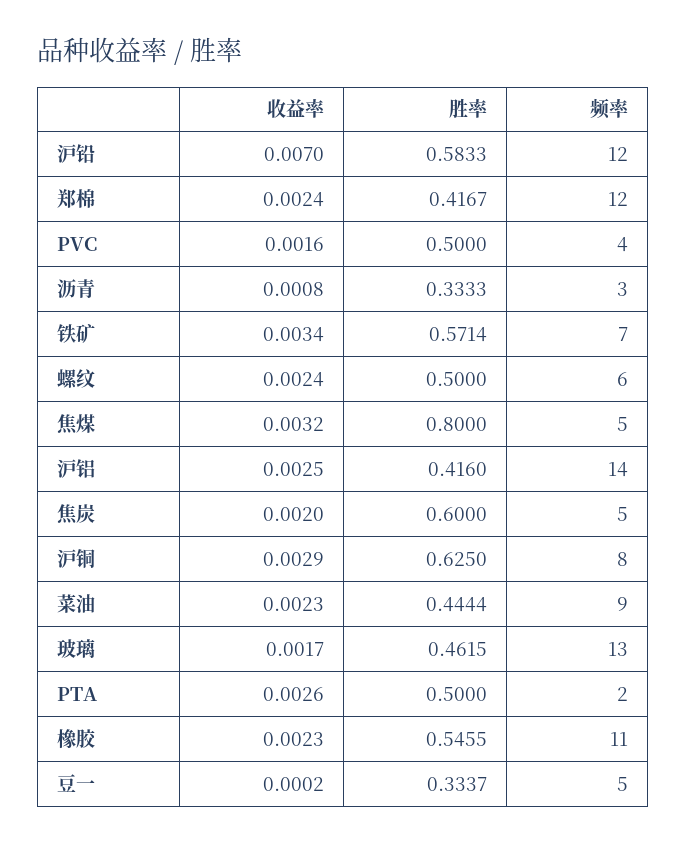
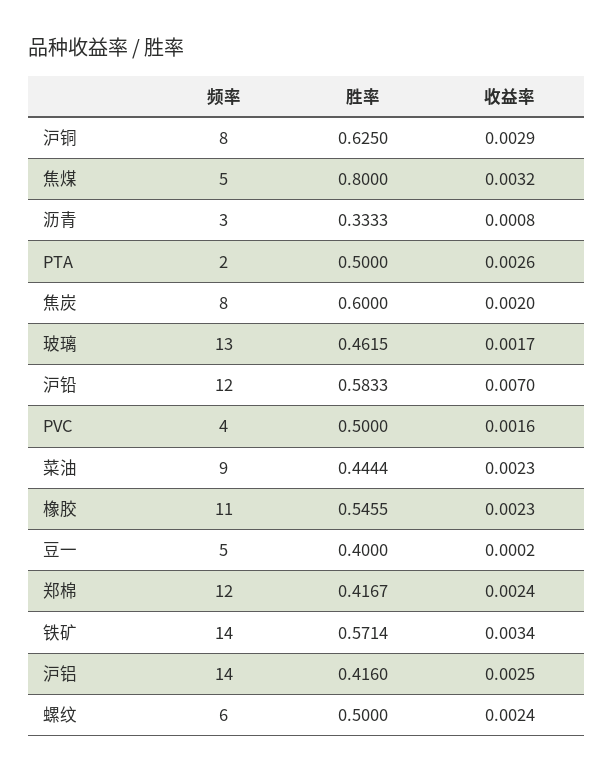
  {
    "收益率": {
      "沪铅": 0.007,
      "郑棉": 0.0024,
      "PVC": 0.0016,
      "沥青": 0.0008,
      "铁矿": 0.0034,
      "螺纹": 0.0024,
      "焦煤": 0.0032,
      "沪铝": 0.0025,
      "焦炭": 0.002,
      "沪铜": 0.0029,
      "菜油": 0.0023,
      "玻璃": 0.0017,
      "PTA": 0.0026,
      "橡胶": 0.0023,
      "豆一": 0.0002
    },
    "胜率": {
      "沪铅": 0.5833,
      "郑棉": 0.4167,
      "PVC": 0.5,
      "沥青": 0.3333,
      "铁矿": 0.5714,
      "螺纹": 0.5,
      "焦煤": 0.8,
      "沪铝": 0.416,
      "焦炭": 0.6,
      "沪铜": 0.625,
      "菜油": 0.4444,
      "玻璃": 0.4615,
      "PTA": 0.5,
      "橡胶": 0.5455,
-     "豆一": 0.3337
+     "豆一": 0.4
    },
    "频率": {
      "沪铅": 12,
      "郑棉": 12,
      "PVC": 4,
      "沥青": 3,
-     "铁矿": 7,
+     "铁矿": 14,
      "螺纹": 6,
      "焦煤": 5,
      "沪铝": 14,
-     "焦炭": 5,
+     "焦炭": 8,
      "沪铜": 8,
      "菜油": 9,
      "玻璃": 13,
      "PTA": 2,
      "橡胶": 11,
      "豆一": 5
    }
  }

